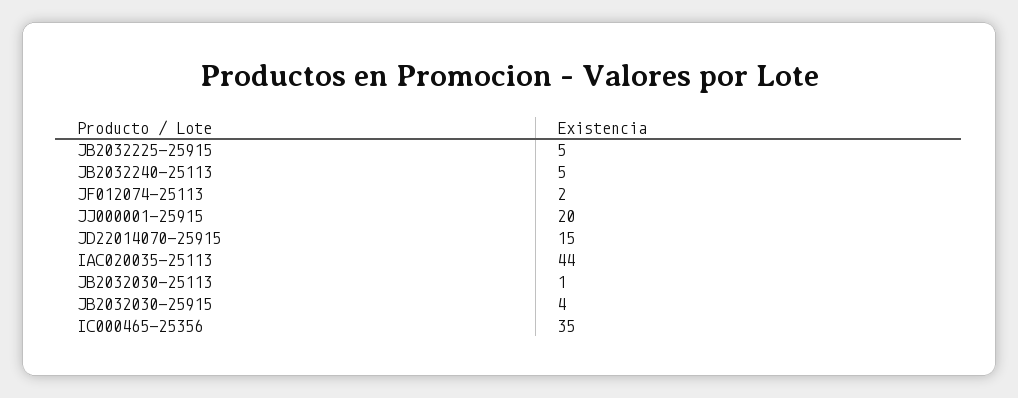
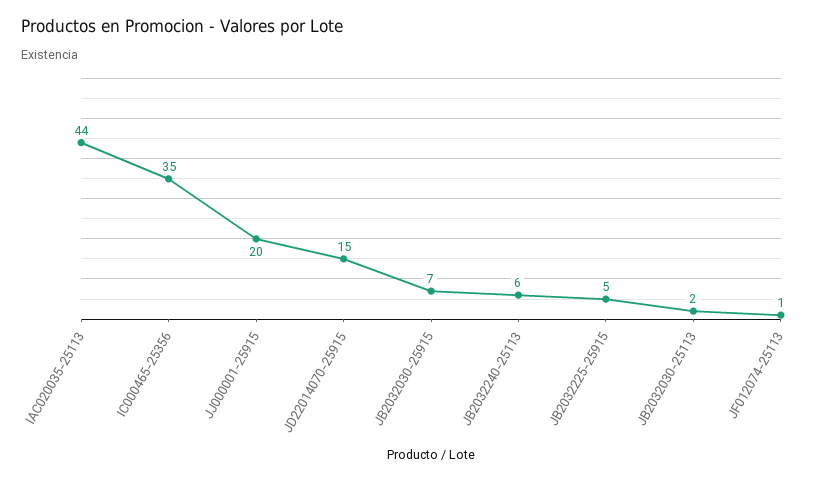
  {
    "JB2032225-25915": 5,
-   "JB2032240-25113": 5,
+   "JB2032240-25113": 6,
-   "JF012074-25113": 2,
+   "JF012074-25113": 1,
    "JJ000001-25915": 20,
    "JD22014070-25915": 15,
    "IAC020035-25113": 44,
-   "JB2032030-25113": 1,
+   "JB2032030-25113": 2,
-   "JB2032030-25915": 4,
+   "JB2032030-25915": 7,
    "IC000465-25356": 35
  }

